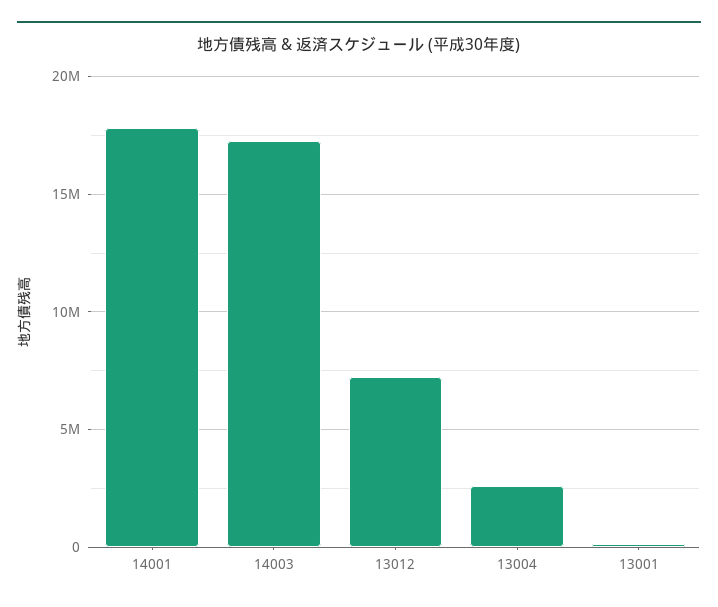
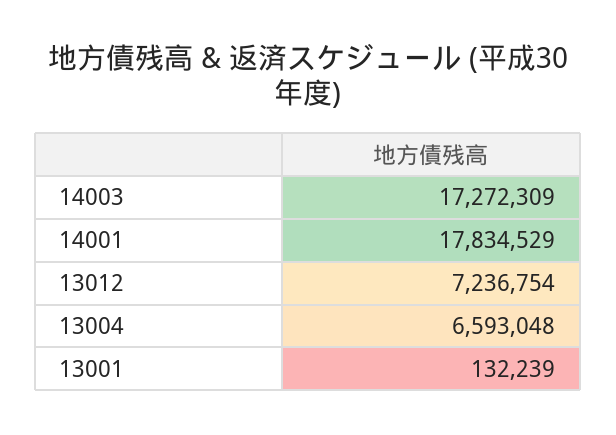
  {
    "14001": 17834529,
    "14003": 17272309,
    "13012": 7236754,
-   "13004": 2500000,
+   "13004": 6593048,
    "13001": 132239
  }

